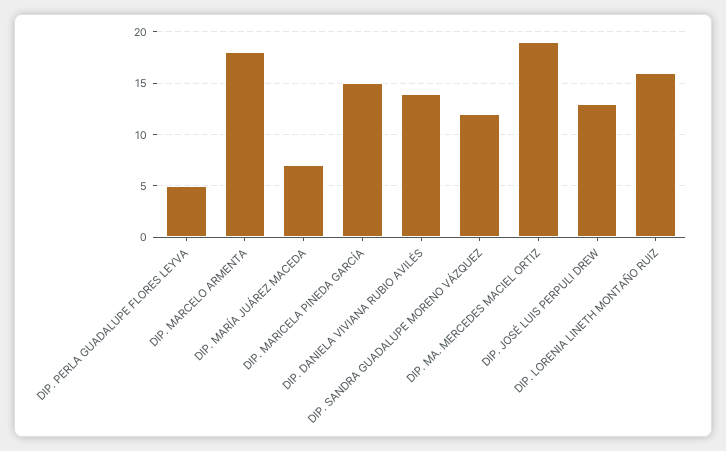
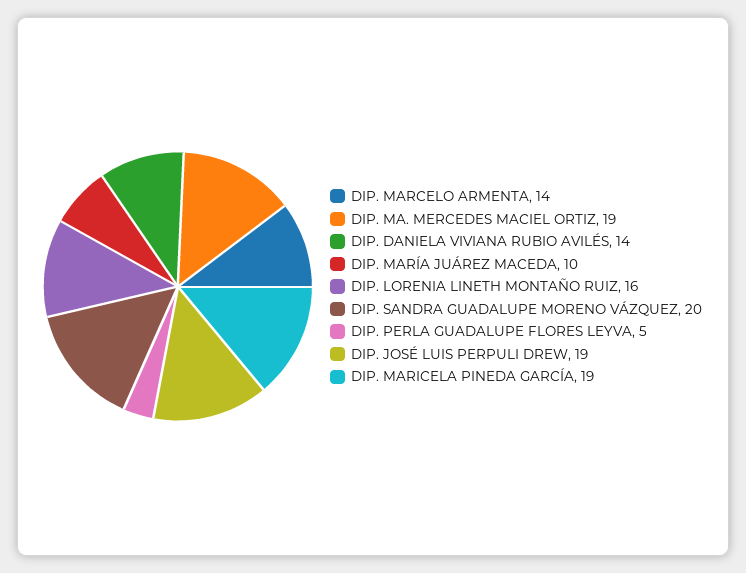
  {
    "DIP. PERLA GUADALUPE FLORES LEYVA": 5,
-   "DIP. MARCELO ARMENTA": 18,
+   "DIP. MARCELO ARMENTA": 14,
-   "DIP. MARÍA JUÁREZ MACEDA": 7,
+   "DIP. MARÍA JUÁREZ MACEDA": 10,
-   "DIP. MARICELA PINEDA GARCÍA": 15,
+   "DIP. MARICELA PINEDA GARCÍA": 19,
    "DIP. DANIELA VIVIANA RUBIO AVILÉS": 14,
-   "DIP. SANDRA GUADALUPE MORENO VÁZQUEZ": 12,
+   "DIP. SANDRA GUADALUPE MORENO VÁZQUEZ": 20,
    "DIP. MA. MERCEDES MACIEL ORTIZ": 19,
-   "DIP. JOSÉ LUIS PERPULI DREW": 13,
+   "DIP. JOSÉ LUIS PERPULI DREW": 19,
    "DIP. LORENIA LINETH MONTAÑO RUIZ": 16
  }

